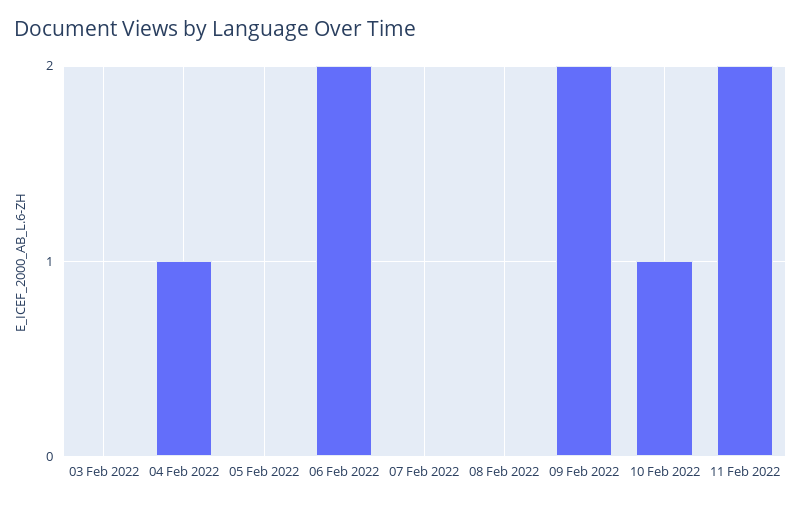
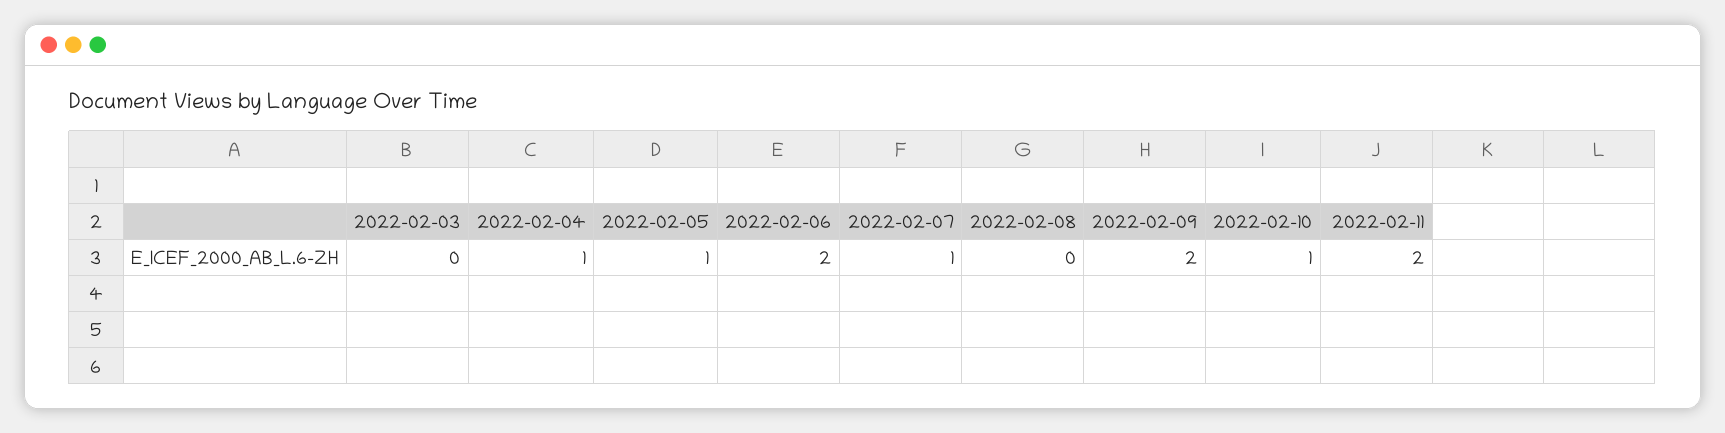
  {
    "03 Feb 2022": 0,
    "04 Feb 2022": 1,
-   "05 Feb 2022": 0,
+   "05 Feb 2022": 1,
    "06 Feb 2022": 2,
-   "07 Feb 2022": 0,
+   "07 Feb 2022": 1,
    "08 Feb 2022": 0,
    "09 Feb 2022": 2,
    "10 Feb 2022": 1,
    "11 Feb 2022": 2
  }

